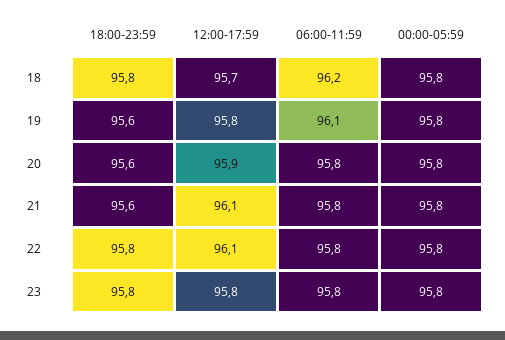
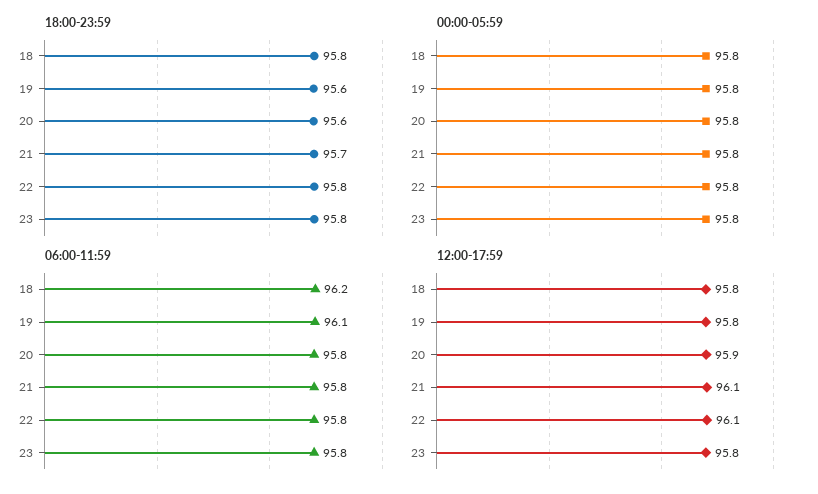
  {
    "18:00-23:59": {
      "18": 95.8,
      "19": 95.6,
      "20": 95.6,
-     "21": 95.6,
+     "21": 95.7,
      "22": 95.8,
      "23": 95.8
    },
    "12:00-17:59": {
-     "18": 95.7,
+     "18": 95.8,
      "19": 95.8,
      "20": 95.9,
      "21": 96.1,
      "22": 96.1,
      "23": 95.8
    },
    "06:00-11:59": {
      "18": 96.2,
      "19": 96.1,
      "20": 95.8,
      "21": 95.8,
      "22": 95.8,
      "23": 95.8
    },
    "00:00-05:59": {
      "18": 95.8,
      "19": 95.8,
      "20": 95.8,
      "21": 95.8,
      "22": 95.8,
      "23": 95.8
    }
  }

